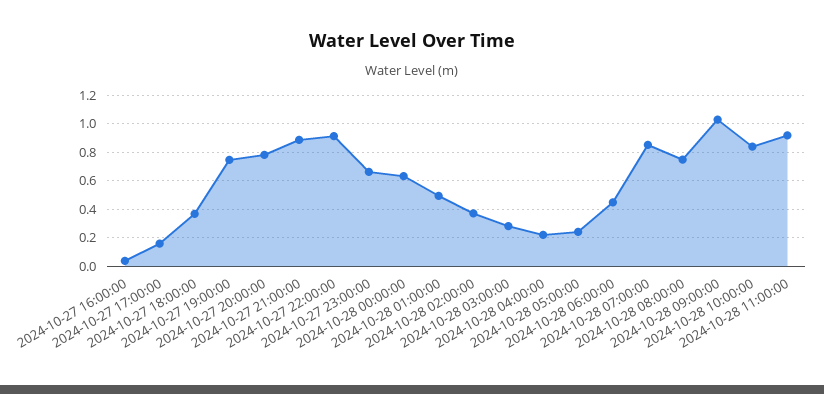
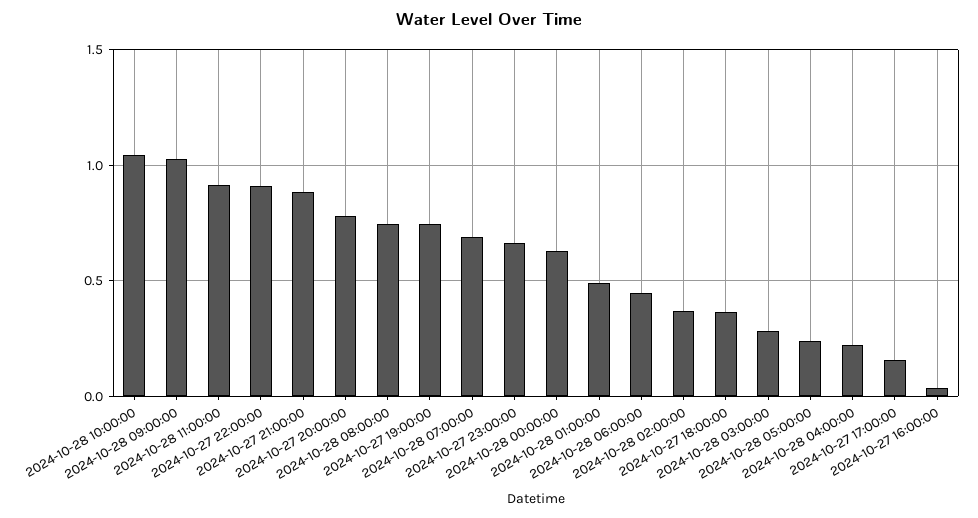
  {
    "2024-10-27 16:00:00": 0.05,
    "2024-10-27 17:00:00": 0.15,
    "2024-10-27 18:00:00": 0.35,
    "2024-10-27 19:00:00": 0.75,
    "2024-10-27 20:00:00": 0.8,
    "2024-10-27 21:00:00": 0.9,
    "2024-10-27 22:00:00": 0.9,
    "2024-10-27 23:00:00": 0.65,
    "2024-10-28 00:00:00": 0.65,
    "2024-10-28 01:00:00": 0.5,
    "2024-10-28 02:00:00": 0.35,
    "2024-10-28 03:00:00": 0.3,
    "2024-10-28 04:00:00": 0.2,
    "2024-10-28 05:00:00": 0.25,
    "2024-10-28 06:00:00": 0.45,
-   "2024-10-28 07:00:00": 0.85,
+   "2024-10-28 07:00:00": 0.7,
    "2024-10-28 08:00:00": 0.75,
    "2024-10-28 09:00:00": 1.05,
-   "2024-10-28 10:00:00": 0.85,
+   "2024-10-28 10:00:00": 1.05,
    "2024-10-28 11:00:00": 0.9
  }

